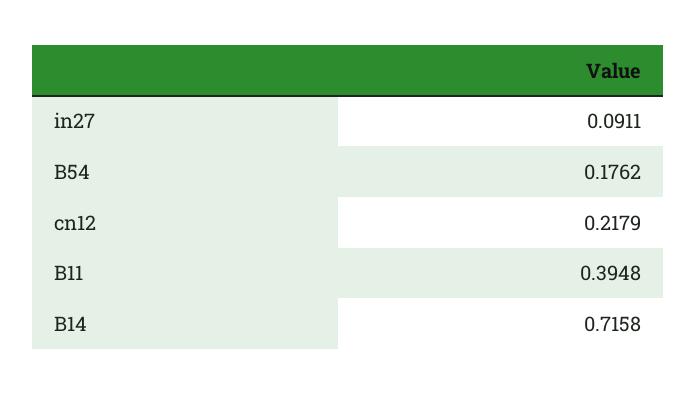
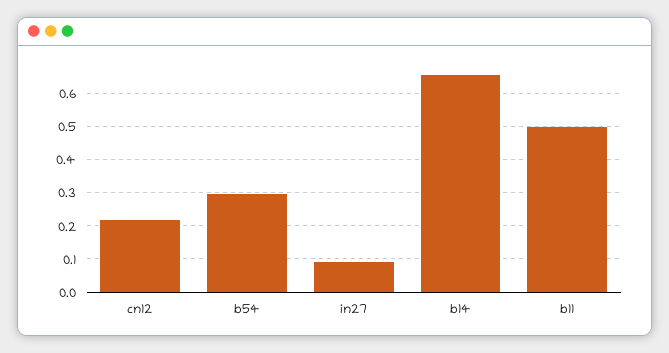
  {
    "in27": 0.0911,
-   "B54": 0.1762,
+   "B54": 0.3,
    "cn12": 0.2179,
-   "B11": 0.3948,
+   "B11": 0.5,
-   "B14": 0.7158
+   "B14": 0.66
  }

